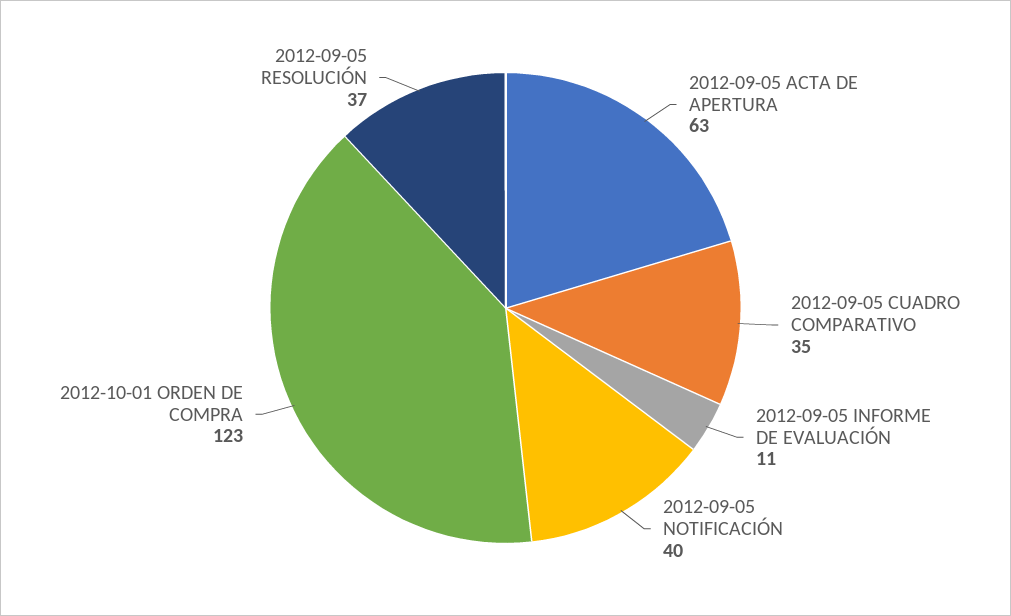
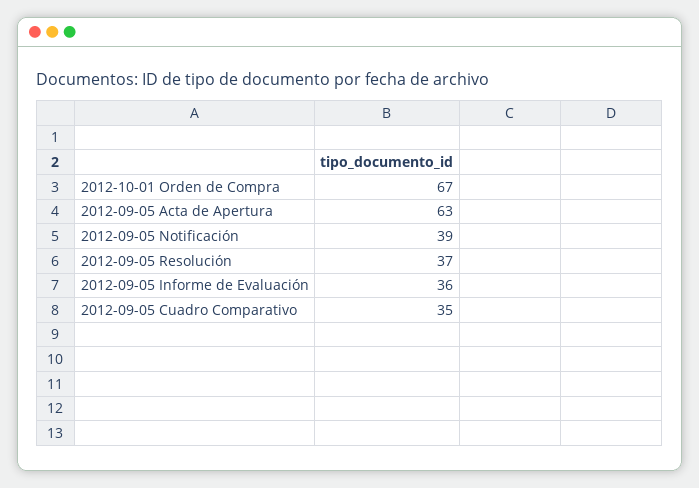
  {
    "2012-09-05 ACTA DE APERTURA": 63,
    "2012-09-05 CUADRO COMPARATIVO": 35,
-   "2012-09-05 INFORME DE EVALUACIÓN": 11,
+   "2012-09-05 INFORME DE EVALUACIÓN": 36,
-   "2012-09-05 NOTIFICACIÓN": 40,
+   "2012-09-05 NOTIFICACIÓN": 39,
-   "2012-10-01 ORDEN DE COMPRA": 123,
+   "2012-10-01 ORDEN DE COMPRA": 67,
    "2012-09-05 RESOLUCIÓN": 37
  }

